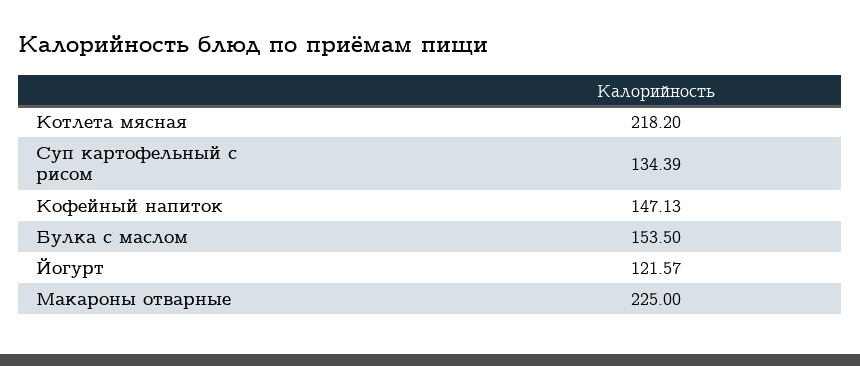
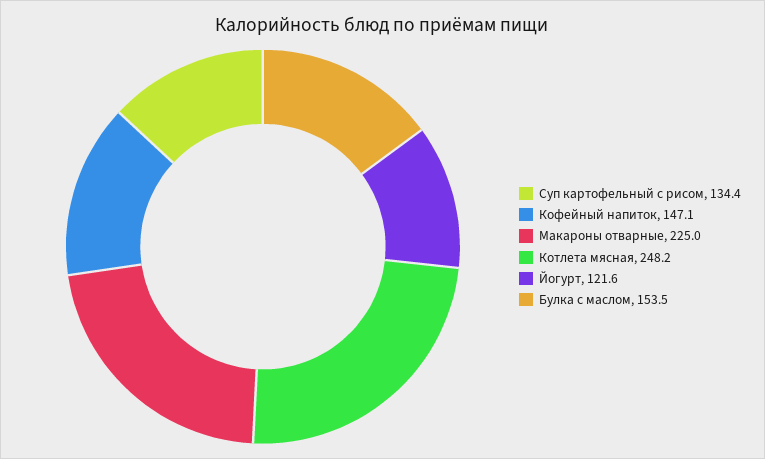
  {
-   "Котлета мясная": 218.2,
+   "Котлета мясная": 248.2,
    "Суп картофельный с рисом": 134.39,
    "Кофейный напиток": 147.13,
    "Булка с маслом": 153.5,
    "Йогурт": 121.57,
    "Макароны отварные": 225
  }

